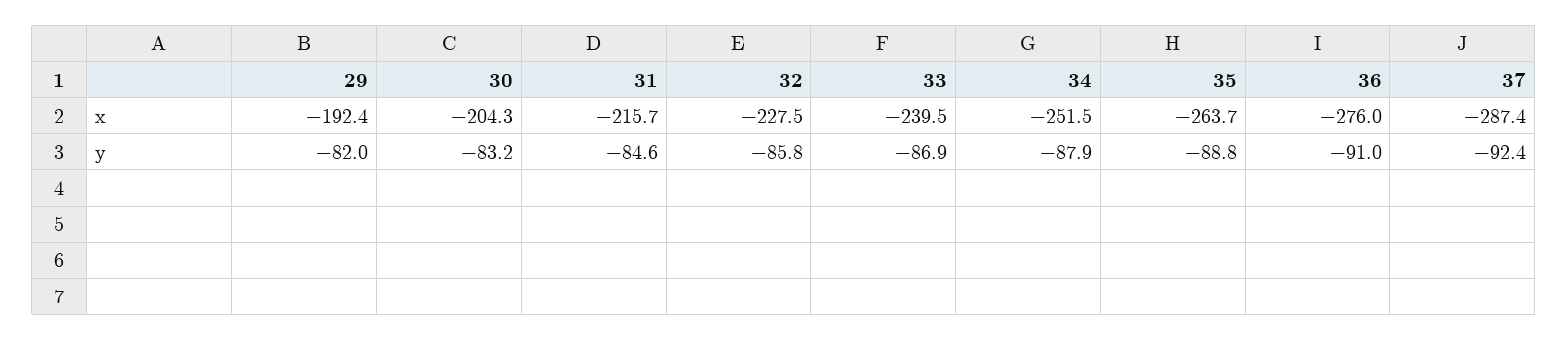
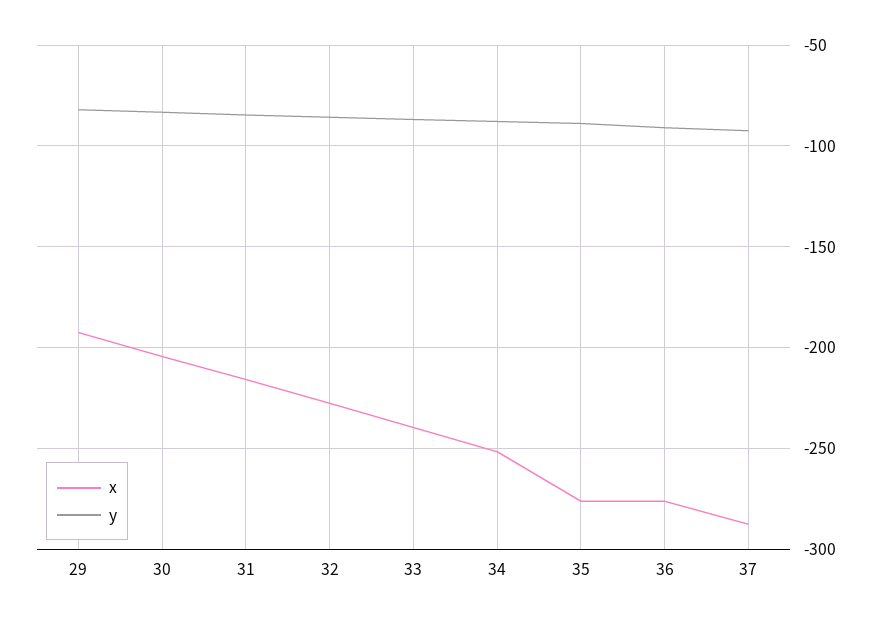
  {
    "x": {
      "29": -192.4,
      "30": -204.3,
      "31": -215.7,
      "32": -227.5,
      "33": -239.5,
      "34": -251.5,
-     "35": -263.7,
+     "35": -275,
      "36": -276,
      "37": -287.4
    },
    "y": {
      "29": -82,
      "30": -83.2,
      "31": -84.6,
      "32": -85.8,
      "33": -86.9,
      "34": -87.9,
      "35": -88.8,
      "36": -91,
      "37": -92.4
    }
  }

